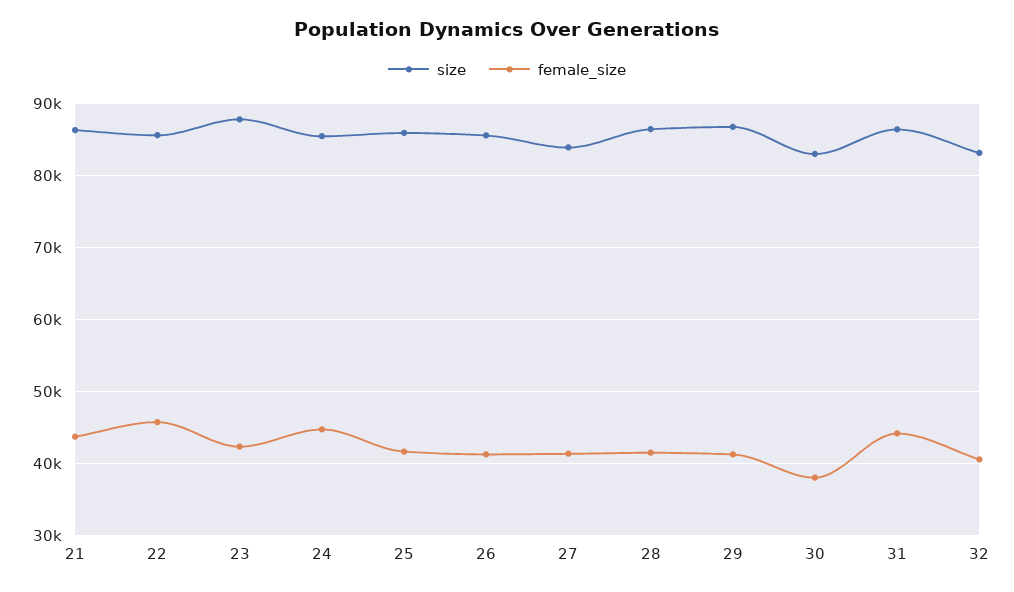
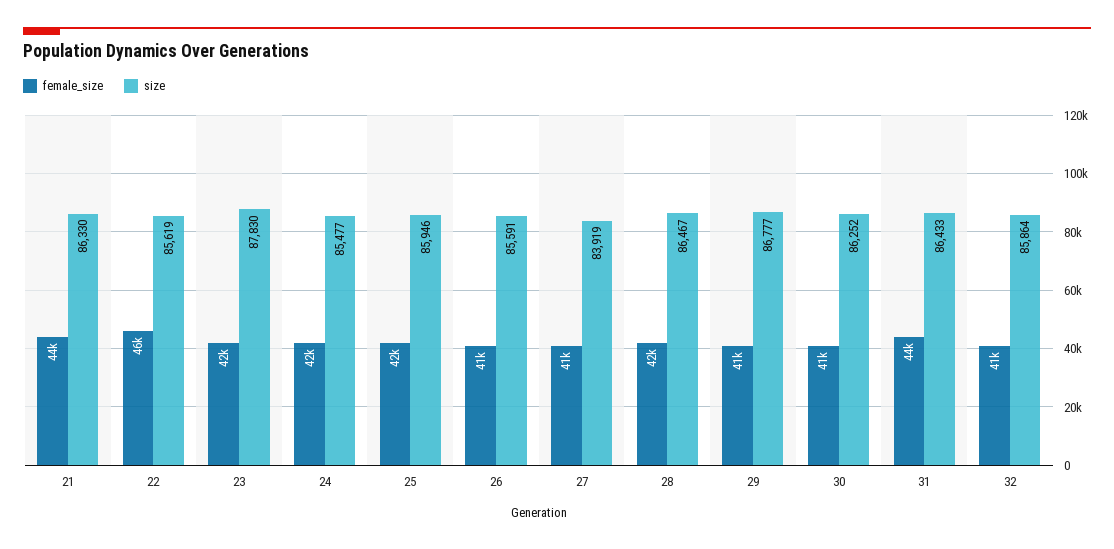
  {
    "size": {
      "21": 86330,
      "22": 85619,
      "23": 87830,
      "24": 85477,
      "25": 85946,
      "26": 85591,
      "27": 83919,
      "28": 86467,
      "29": 86777,
-     "30": 83000,
+     "30": 86252,
      "31": 86433,
-     "32": 83000
+     "32": 85864
    },
    "female_size": {
      "21": 44000,
      "22": 46000,
      "23": 42000,
-     "24": 45000,
+     "24": 42000,
      "25": 42000,
      "26": 41000,
      "27": 41000,
      "28": 42000,
      "29": 41000,
-     "30": 38000,
+     "30": 41000,
      "31": 44000,
      "32": 41000
    }
  }

